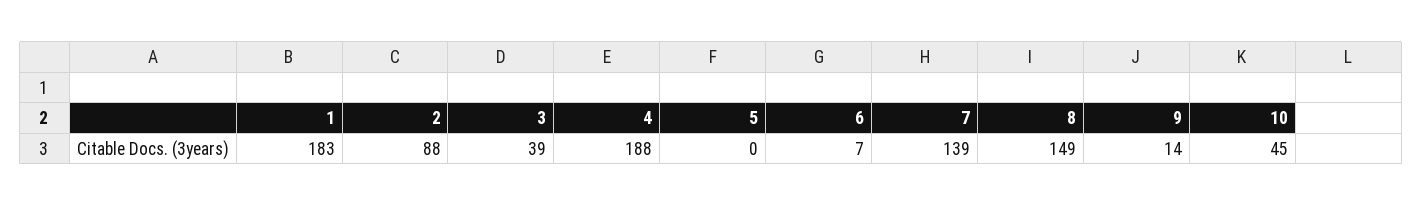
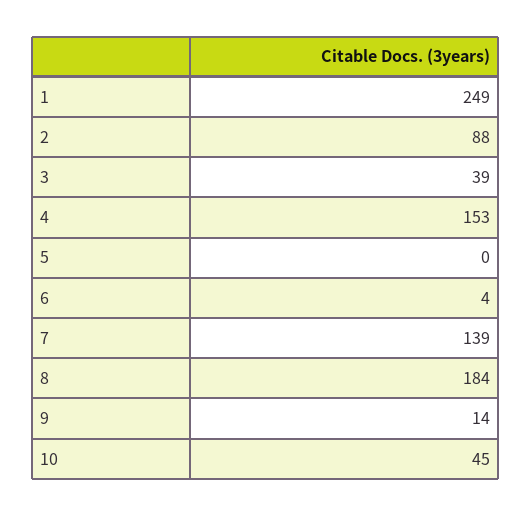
  {
-   "1": 183,
+   "1": 249,
    "2": 88,
    "3": 39,
-   "4": 188,
+   "4": 153,
    "5": 0,
-   "6": 7,
+   "6": 4,
    "7": 139,
-   "8": 149,
+   "8": 184,
    "9": 14,
    "10": 45
  }

